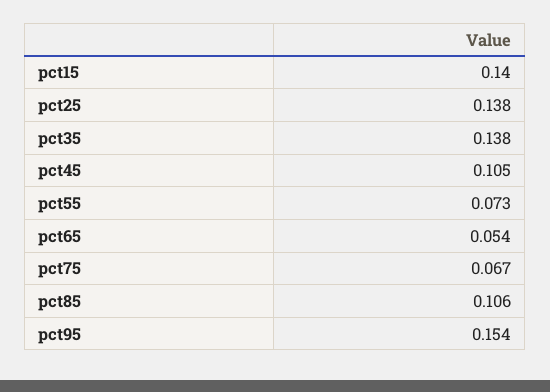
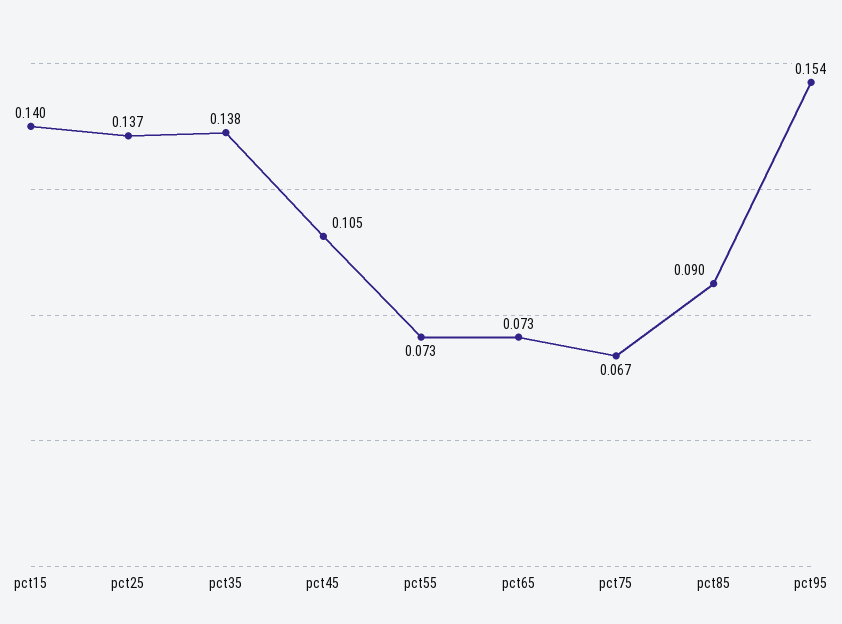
  {
    "pct15": 0.14,
-   "pct25": 0.138,
+   "pct25": 0.137,
    "pct35": 0.138,
    "pct45": 0.105,
    "pct55": 0.073,
-   "pct65": 0.054,
+   "pct65": 0.073,
    "pct75": 0.067,
-   "pct85": 0.106,
+   "pct85": 0.09,
    "pct95": 0.154
  }

